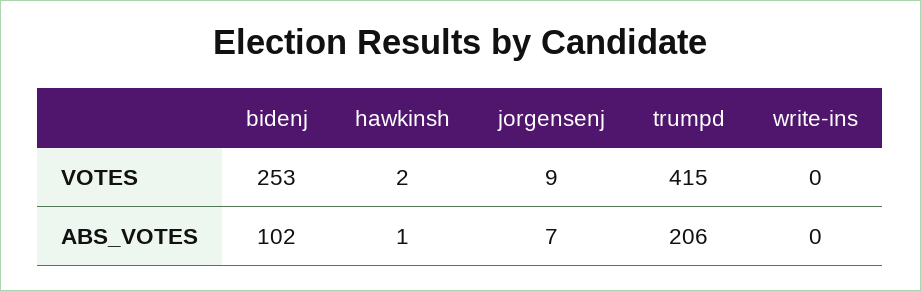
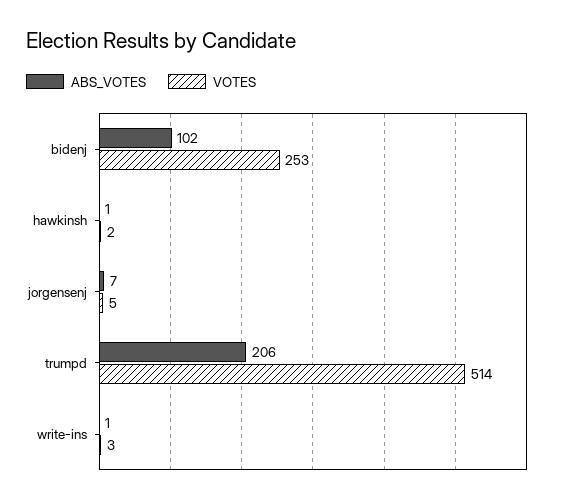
  {
    "VOTES": {
      "bidenj": 253,
      "hawkinsh": 2,
-     "jorgensenj": 9,
+     "jorgensenj": 5,
-     "trumpd": 415,
+     "trumpd": 514,
-     "write-ins": 0
+     "write-ins": 3
    },
    "ABS_VOTES": {
      "bidenj": 102,
      "hawkinsh": 1,
      "jorgensenj": 7,
      "trumpd": 206,
-     "write-ins": 0
+     "write-ins": 1
    }
  }

